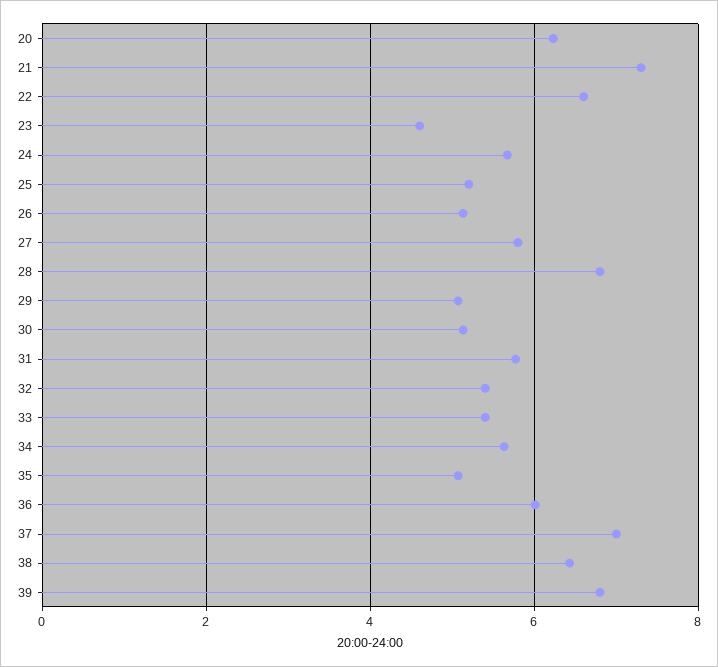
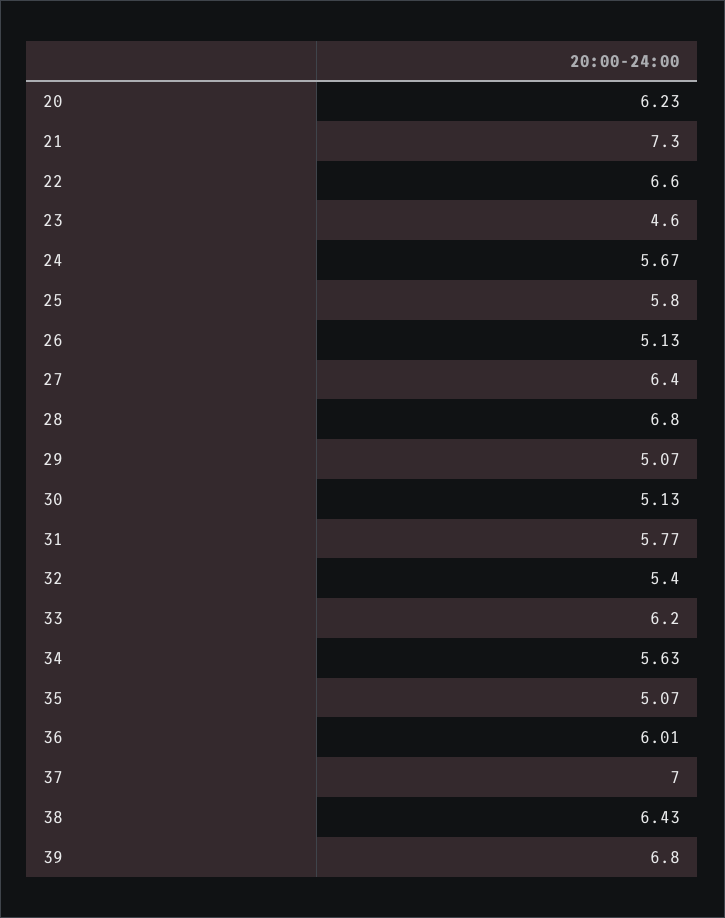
  {
    "20": 6.23,
    "21": 7.3,
    "22": 6.6,
    "23": 4.6,
    "24": 5.67,
-   "25": 5.2,
+   "25": 5.8,
    "26": 5.13,
-   "27": 5.8,
+   "27": 6.4,
    "28": 6.8,
    "29": 5.07,
    "30": 5.13,
    "31": 5.77,
    "32": 5.4,
-   "33": 5.4,
+   "33": 6.2,
    "34": 5.63,
    "35": 5.07,
    "36": 6.01,
    "37": 7,
    "38": 6.43,
    "39": 6.8
  }

